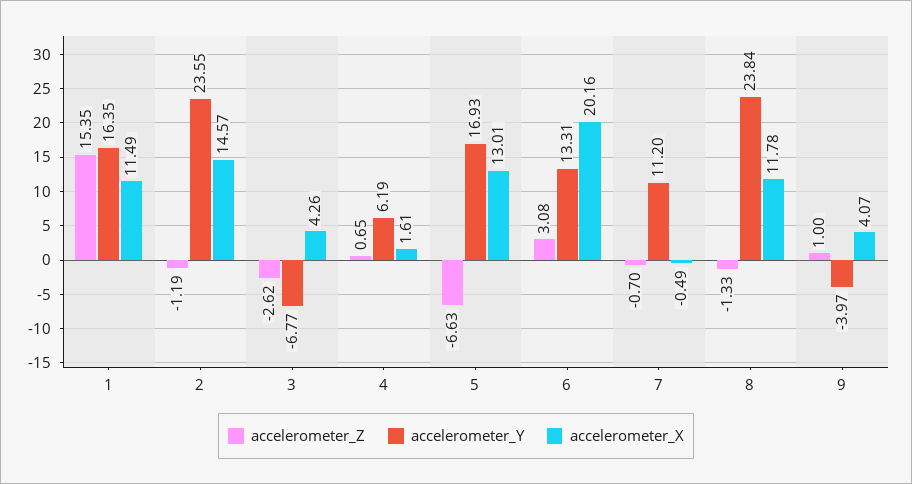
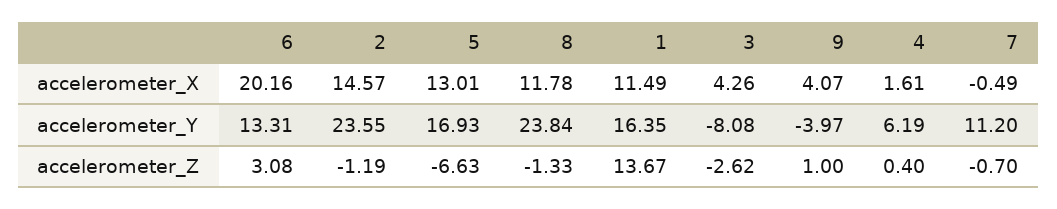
  {
    "accelerometer_Z": {
-     "1": 15.35,
+     "1": 13.67,
      "2": -1.19,
      "3": -2.62,
-     "4": 0.65,
+     "4": 0.4,
      "5": -6.63,
      "6": 3.08,
      "7": -0.7,
      "8": -1.33,
      "9": 1
    },
    "accelerometer_Y": {
      "1": 16.35,
      "2": 23.55,
-     "3": -6.77,
+     "3": -8.08,
      "4": 6.19,
      "5": 16.93,
      "6": 13.31,
      "7": 11.2,
      "8": 23.84,
      "9": -3.97
    },
    "accelerometer_X": {
      "1": 11.49,
      "2": 14.57,
      "3": 4.26,
      "4": 1.61,
      "5": 13.01,
      "6": 20.16,
      "7": -0.49,
      "8": 11.78,
      "9": 4.07
    }
  }

